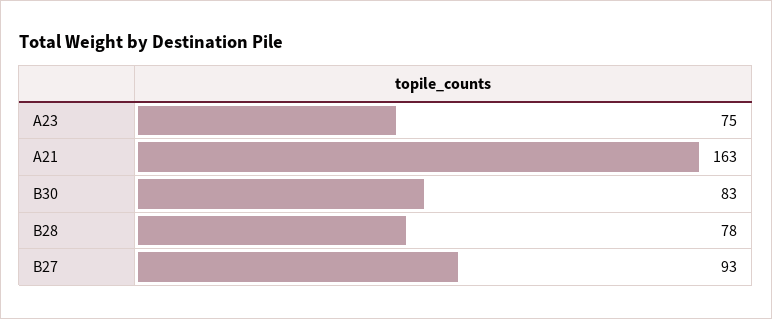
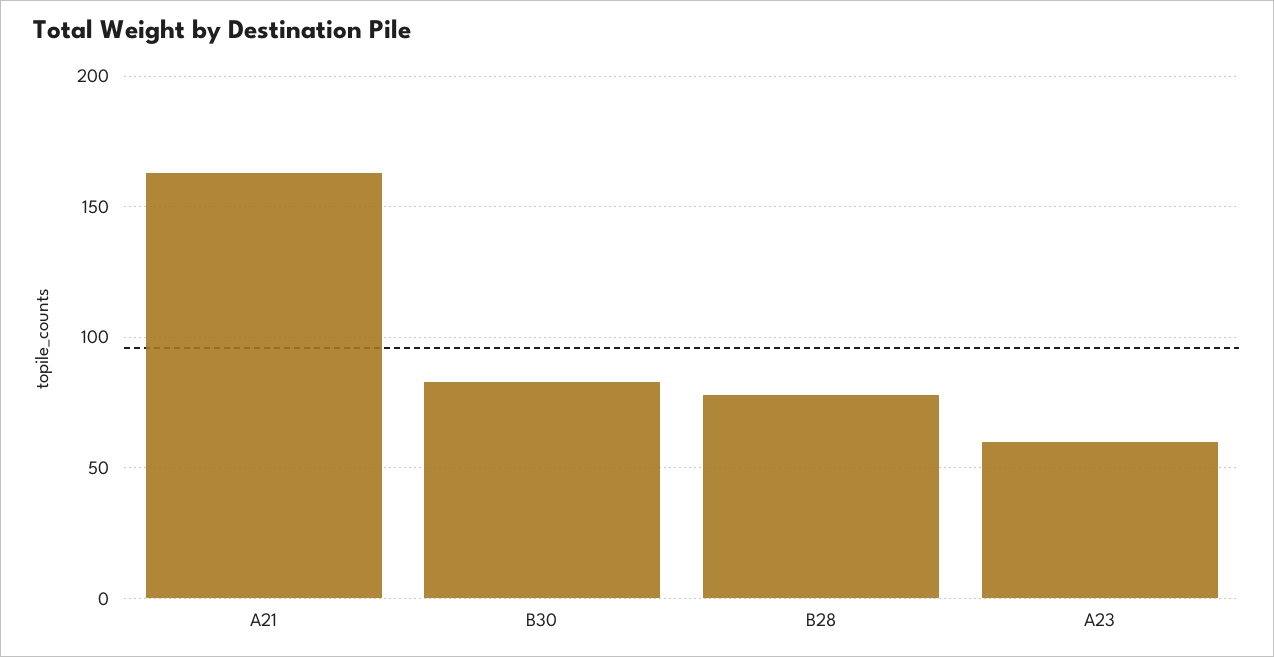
  {
-   "A23": 75,
+   "A23": 60,
    "A21": 163,
    "B30": 83,
-   "B28": 78,
+   "B28": 78
-   "B27": 93
  }

